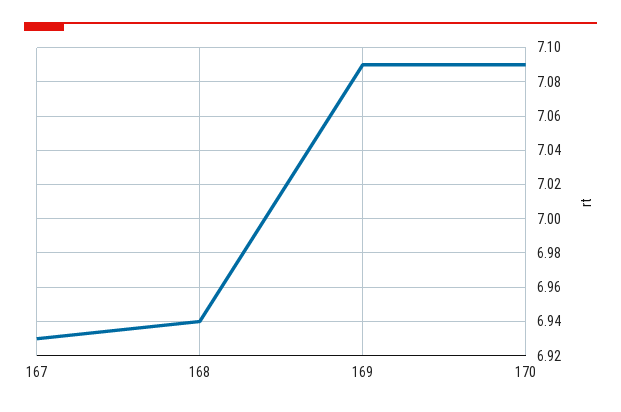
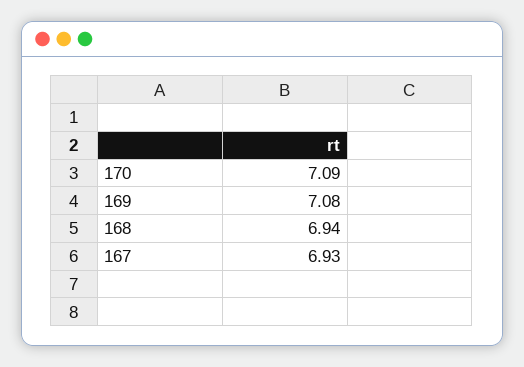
  {
    "167": 6.93,
    "168": 6.94,
-   "169": 7.09,
+   "169": 7.08,
    "170": 7.09
  }

